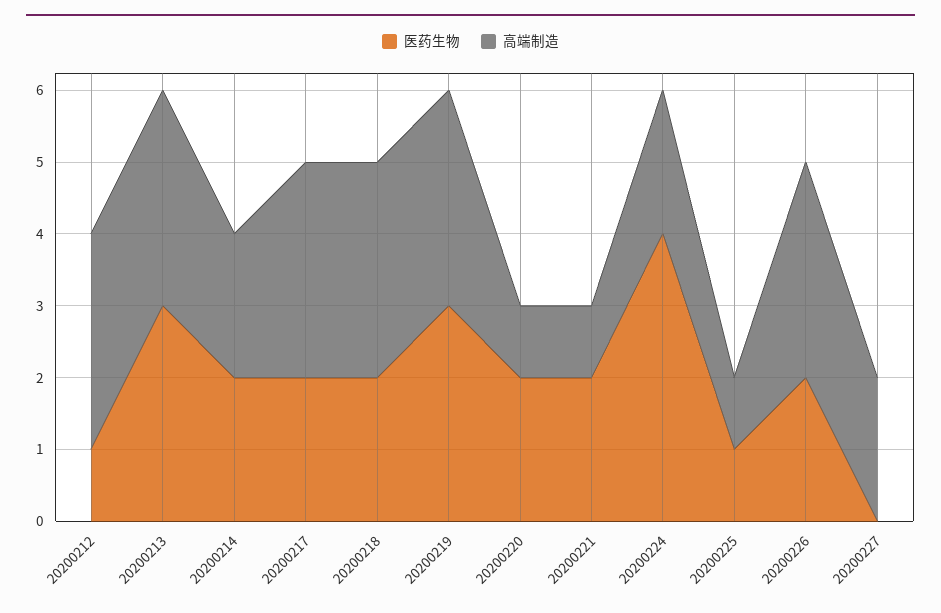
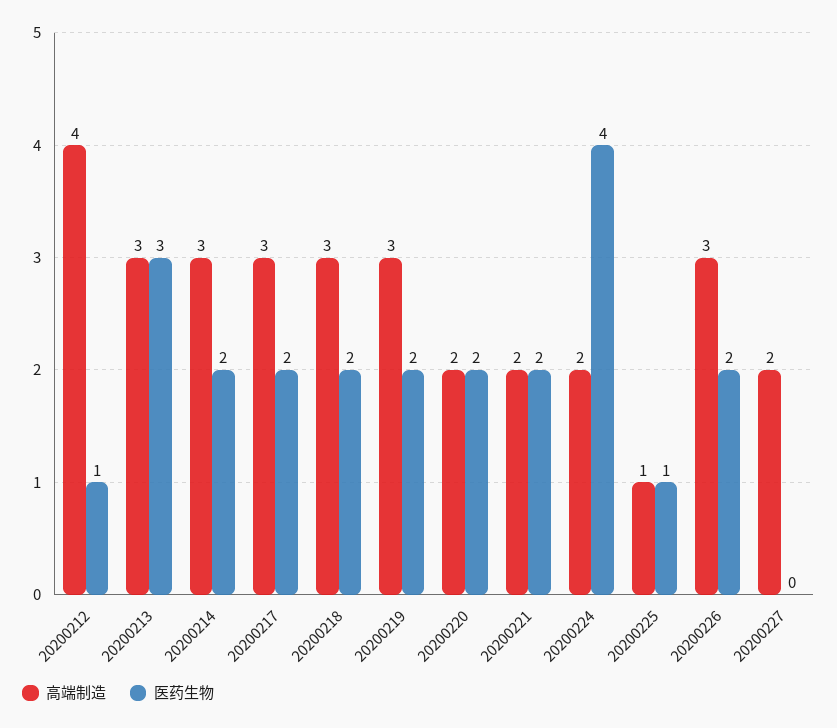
  {
    "医药生物": {
      "20200212": 1,
      "20200213": 3,
      "20200214": 2,
      "20200217": 2,
      "20200218": 2,
-     "20200219": 3,
+     "20200219": 2,
      "20200220": 2,
      "20200221": 2,
      "20200224": 4,
      "20200225": 1,
      "20200226": 2,
      "20200227": 0
    },
    "高端制造": {
-     "20200212": 3,
+     "20200212": 4,
      "20200213": 3,
-     "20200214": 2,
+     "20200214": 3,
      "20200217": 3,
      "20200218": 3,
      "20200219": 3,
-     "20200220": 1,
+     "20200220": 2,
-     "20200221": 1,
+     "20200221": 2,
      "20200224": 2,
      "20200225": 1,
      "20200226": 3,
      "20200227": 2
    }
  }

